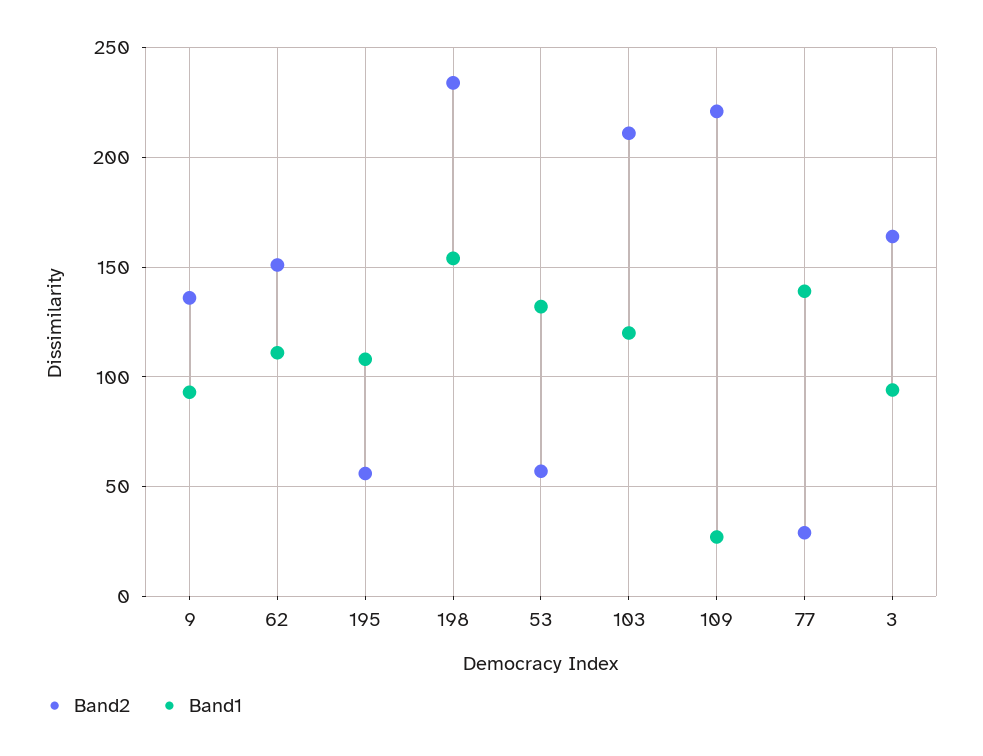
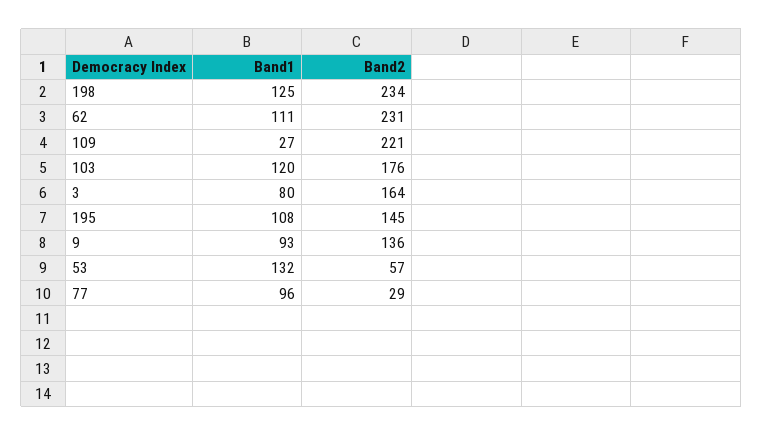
  {
    "Band2": {
      "9": 136,
-     "62": 150,
+     "62": 231,
-     "195": 55,
+     "195": 145,
      "198": 234,
      "53": 57,
-     "103": 210,
+     "103": 176,
      "109": 221,
      "77": 29,
      "3": 164
    },
    "Band1": {
      "9": 93,
      "62": 111,
      "195": 108,
-     "198": 155,
+     "198": 125,
      "53": 132,
      "103": 120,
      "109": 27,
-     "77": 140,
+     "77": 96,
-     "3": 95
+     "3": 80
    }
  }

